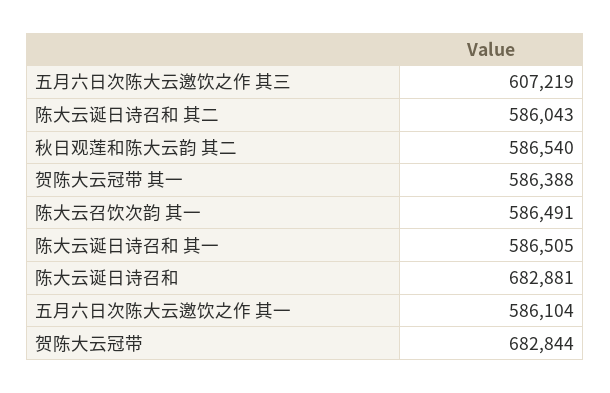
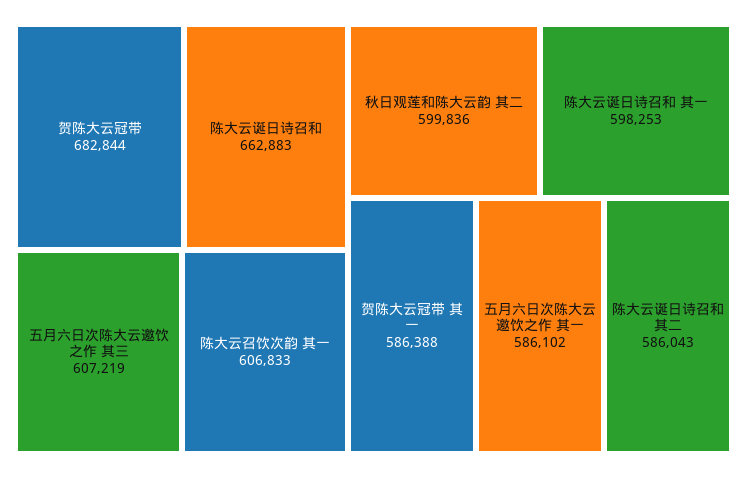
  {
    "五月六日次陈大云邀饮之作 其三": 607219,
    "陈大云诞日诗召和 其二": 586043,
-   "秋日观莲和陈大云韵 其二": 586540,
+   "秋日观莲和陈大云韵 其二": 599836,
    "贺陈大云冠带 其一": 586388,
-   "陈大云召饮次韵 其一": 586491,
+   "陈大云召饮次韵 其一": 606833,
-   "陈大云诞日诗召和 其一": 586505,
+   "陈大云诞日诗召和 其一": 598253,
-   "陈大云诞日诗召和": 682881,
+   "陈大云诞日诗召和": 662883,
-   "五月六日次陈大云邀饮之作 其一": 586104,
+   "五月六日次陈大云邀饮之作 其一": 586102,
    "贺陈大云冠带": 682844
  }

